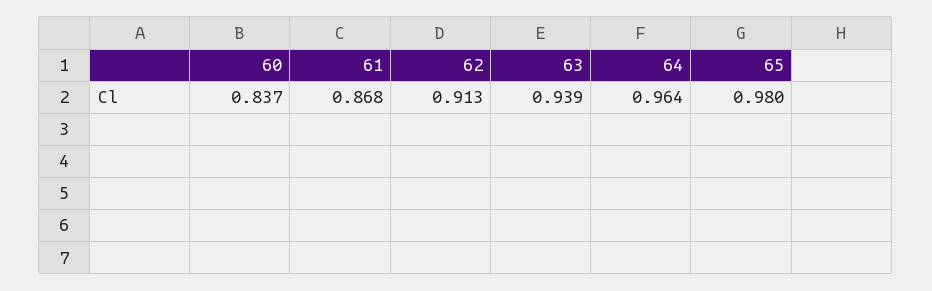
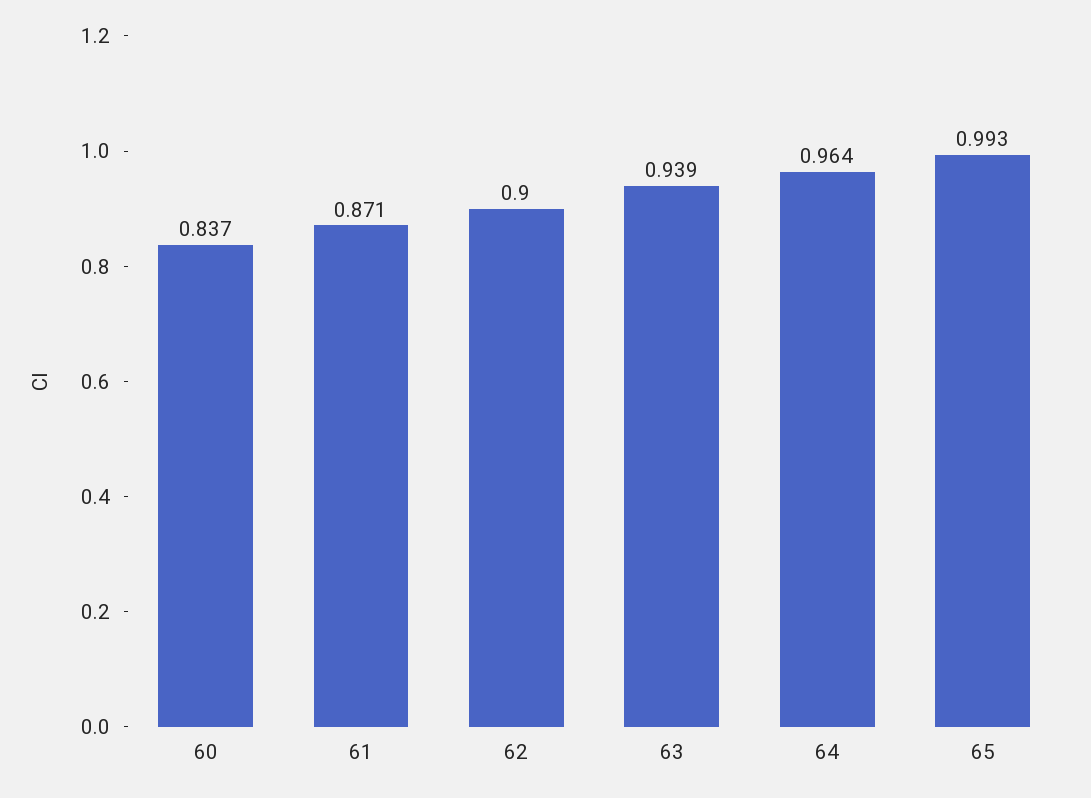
  {
    "60": 0.837,
-   "61": 0.868,
+   "61": 0.871,
-   "62": 0.913,
+   "62": 0.9,
    "63": 0.939,
    "64": 0.964,
-   "65": 0.98
+   "65": 0.993
  }

